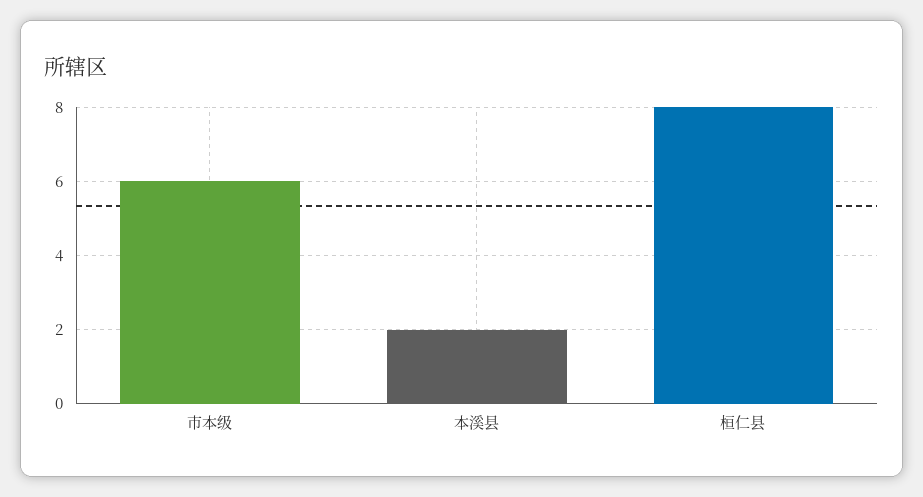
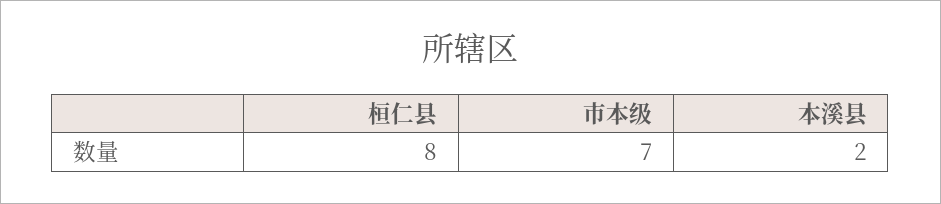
  {
-   "市本级": 6,
+   "市本级": 7,
    "本溪县": 2,
    "桓仁县": 8
  }

